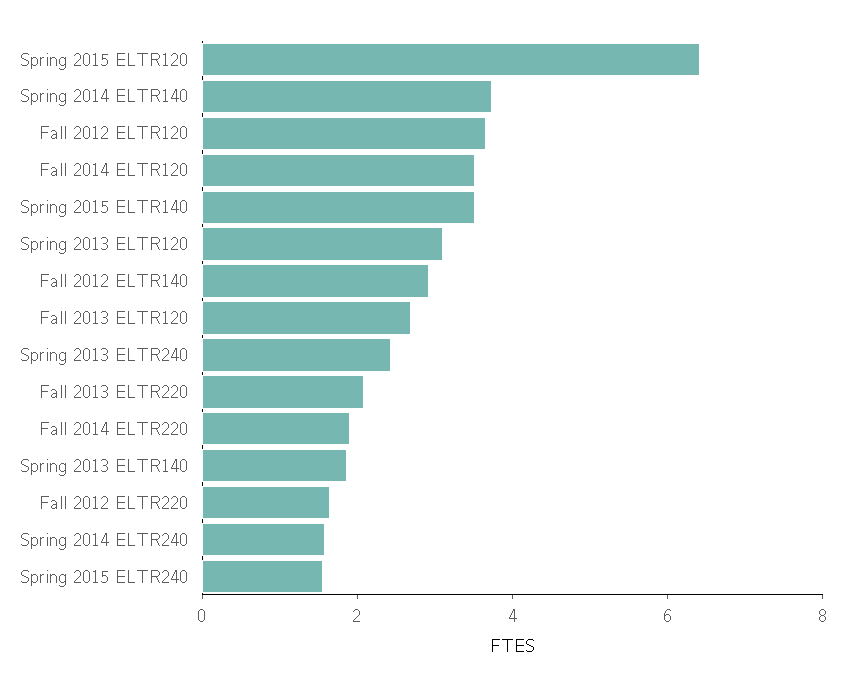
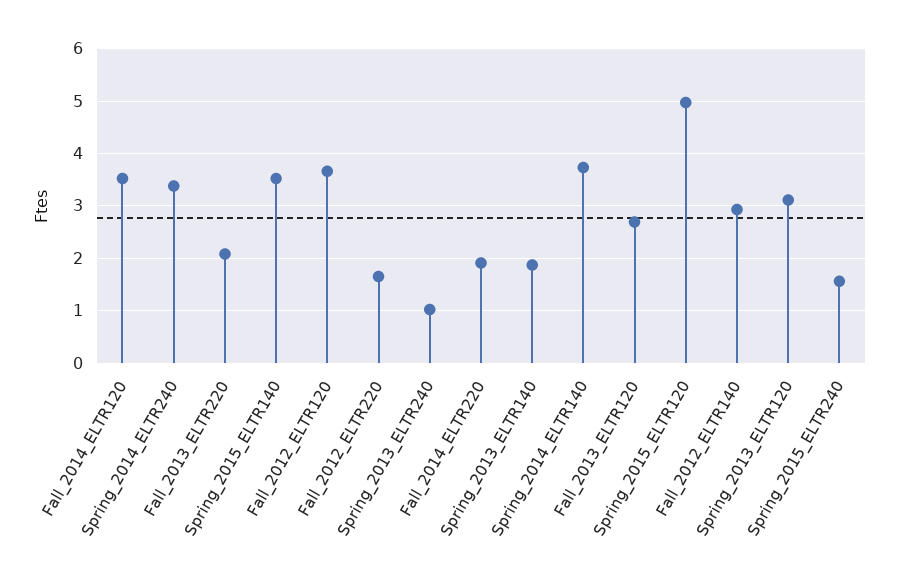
  {
-   "Spring 2015 ELTR120": 6.5,
+   "Spring 2015 ELTR120": 5,
    "Spring 2014 ELTR140": 3.8,
    "Fall 2012 ELTR120": 3.6,
    "Fall 2014 ELTR120": 3.6,
    "Spring 2015 ELTR140": 3.6,
    "Spring 2013 ELTR120": 3.2,
    "Fall 2012 ELTR140": 3,
    "Fall 2013 ELTR120": 2.6,
-   "Spring 2013 ELTR240": 2.5,
+   "Spring 2013 ELTR240": 1,
    "Fall 2013 ELTR220": 2,
    "Fall 2014 ELTR220": 2,
    "Spring 2013 ELTR140": 1.8,
    "Fall 2012 ELTR220": 1.6,
-   "Spring 2014 ELTR240": 1.5,
+   "Spring 2014 ELTR240": 3.4,
    "Spring 2015 ELTR240": 1.6
  }

